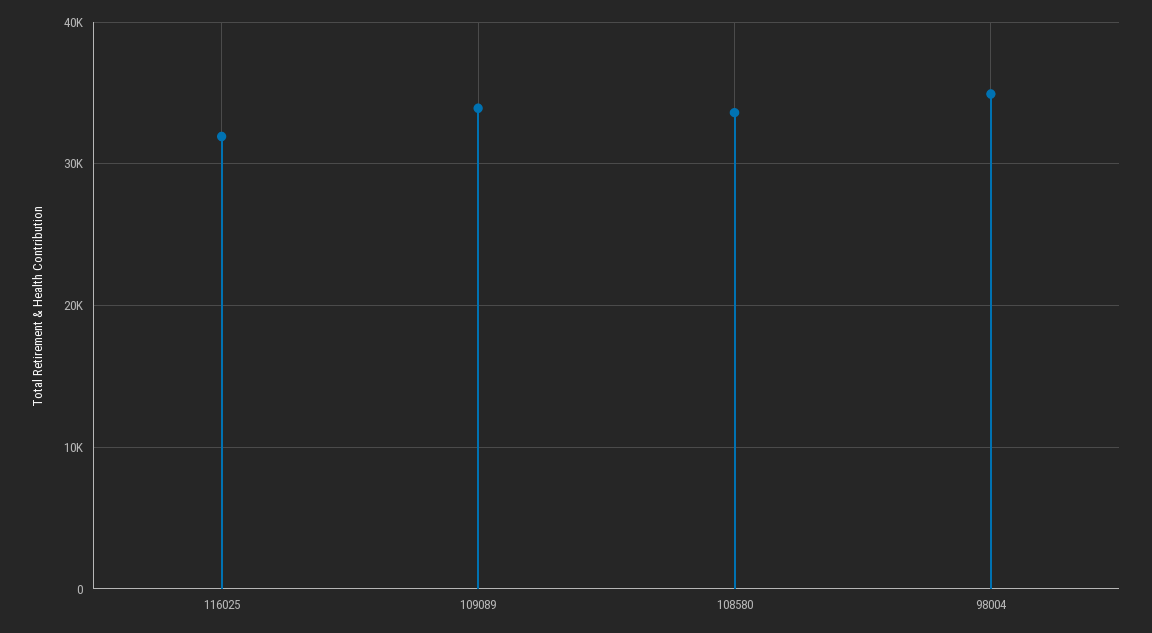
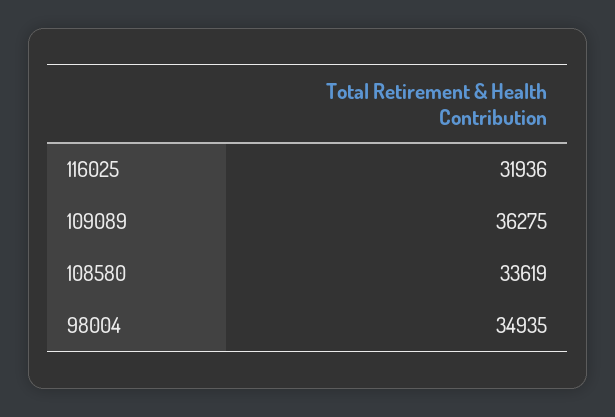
  {
    "116025": 31936,
-   "109089": 34000,
+   "109089": 36275,
    "108580": 33619,
    "98004": 34935
  }

